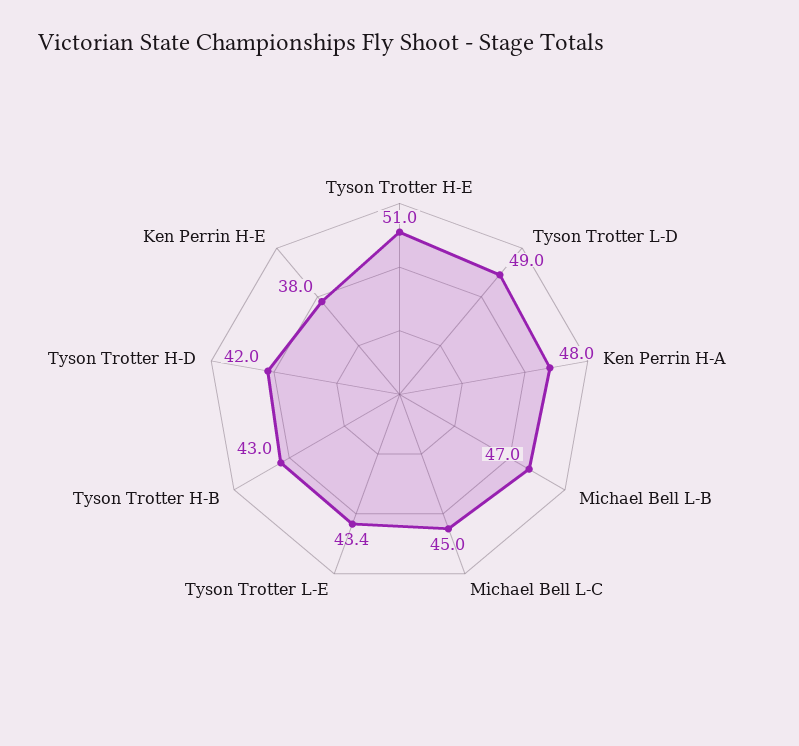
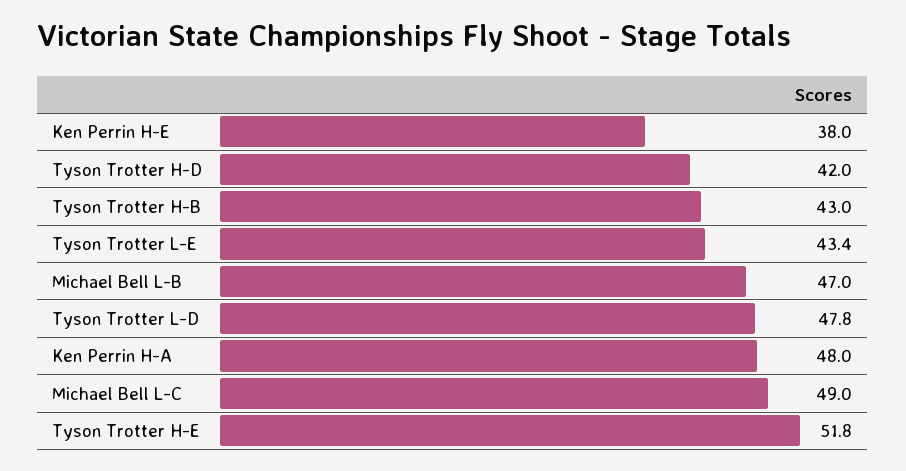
  {
-   "Tyson Trotter H-E": 51,
+   "Tyson Trotter H-E": 51.8,
-   "Tyson Trotter L-D": 49,
+   "Tyson Trotter L-D": 47.8,
    "Ken Perrin H-A": 48,
    "Michael Bell L-B": 47,
-   "Michael Bell L-C": 45,
+   "Michael Bell L-C": 49,
    "Tyson Trotter L-E": 43.4,
    "Tyson Trotter H-B": 43,
    "Tyson Trotter H-D": 42,
    "Ken Perrin H-E": 38
  }

